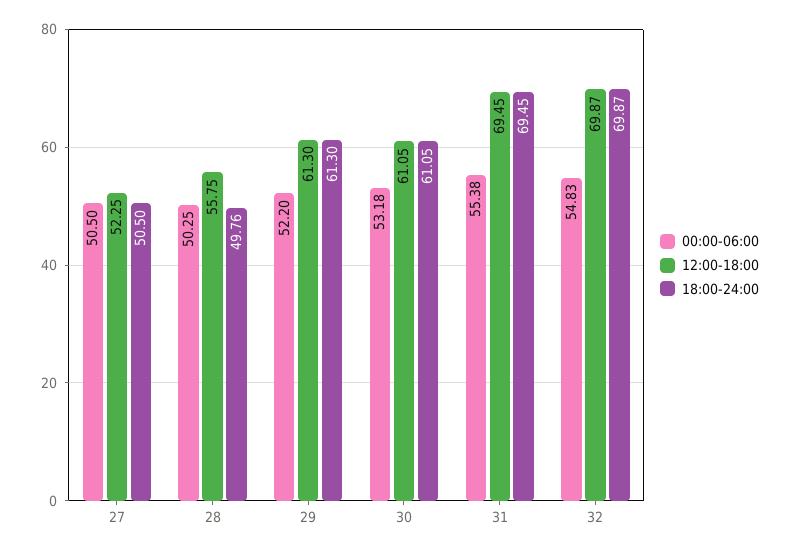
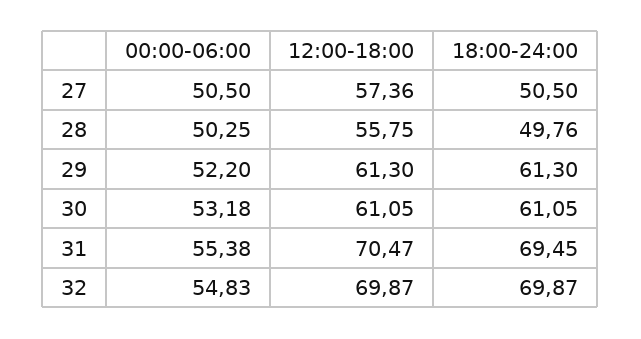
  {
    "00:00-06:00": {
      "27": 50.5,
      "28": 50.25,
      "29": 52.2,
      "30": 53.18,
      "31": 55.38,
      "32": 54.83
    },
    "12:00-18:00": {
-     "27": 52.25,
+     "27": 57.36,
      "28": 55.75,
      "29": 61.3,
      "30": 61.05,
-     "31": 69.45,
+     "31": 70.47,
      "32": 69.87
    },
    "18:00-24:00": {
      "27": 50.5,
      "28": 49.76,
      "29": 61.3,
      "30": 61.05,
      "31": 69.45,
      "32": 69.87
    }
  }

